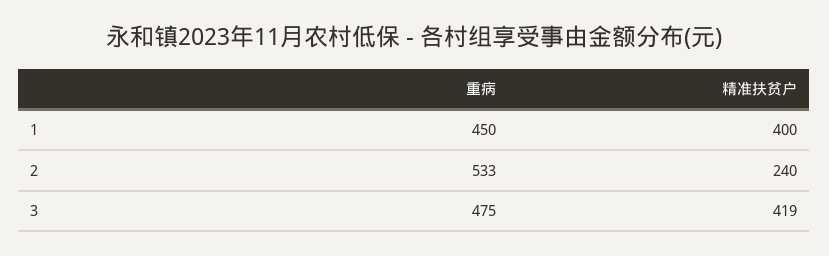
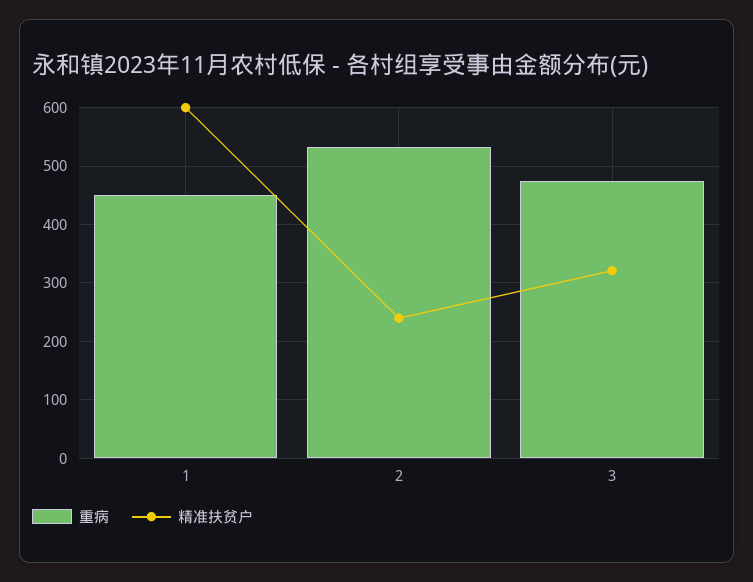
  {
    "重病": {
      "1": 450,
      "2": 533,
      "3": 475
    },
    "精准扶贫户": {
-     "1": 400,
+     "1": 600,
      "2": 240,
-     "3": 419
+     "3": 320
    }
  }

